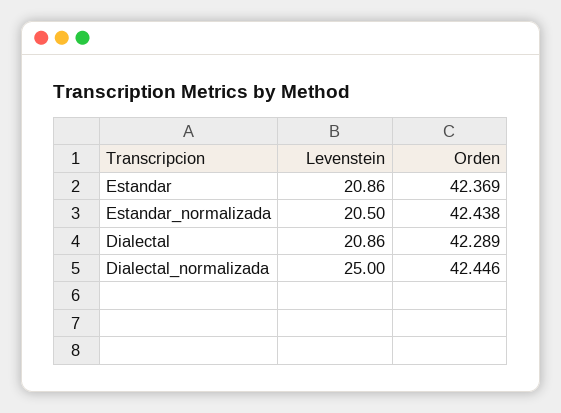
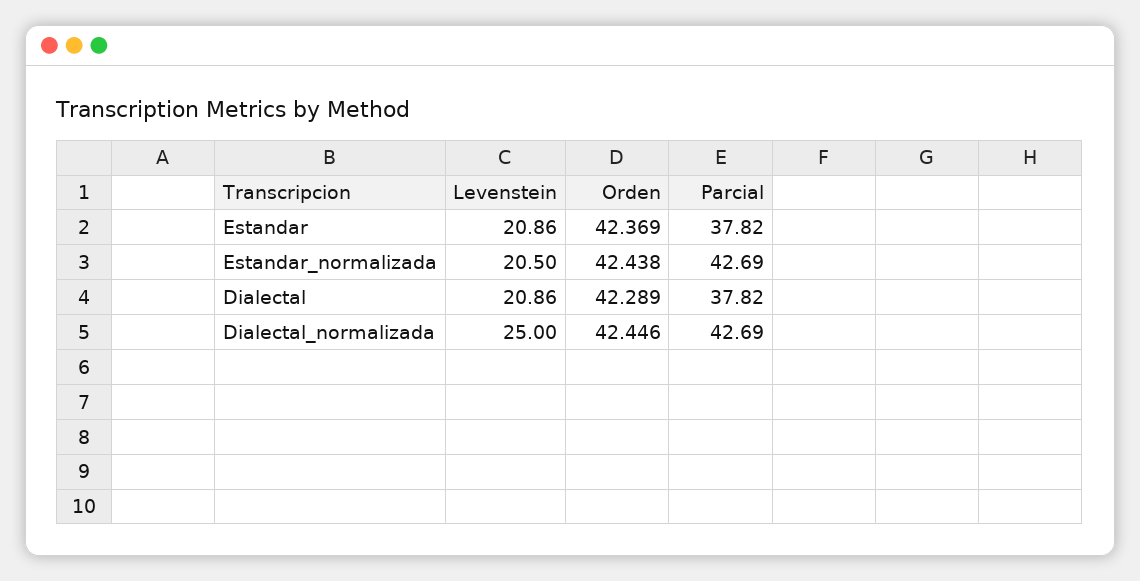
  {
    "Levenstein": {
      "Estandar": 20.86,
      "Estandar_normalizada": 20.5,
      "Dialectal": 20.86,
      "Dialectal_normalizada": 25
    },
    "Orden": {
      "Estandar": 42.369,
      "Estandar_normalizada": 42.438,
      "Dialectal": 42.289,
      "Dialectal_normalizada": 42.446
-   }
+   },
+   "Parcial": {
+     "Estandar": 37.82,
+     "Estandar_normalizada": 42.69,
+     "Dialectal": 37.82,
+     "Dialectal_normalizada": 42.69
+   }
  }

